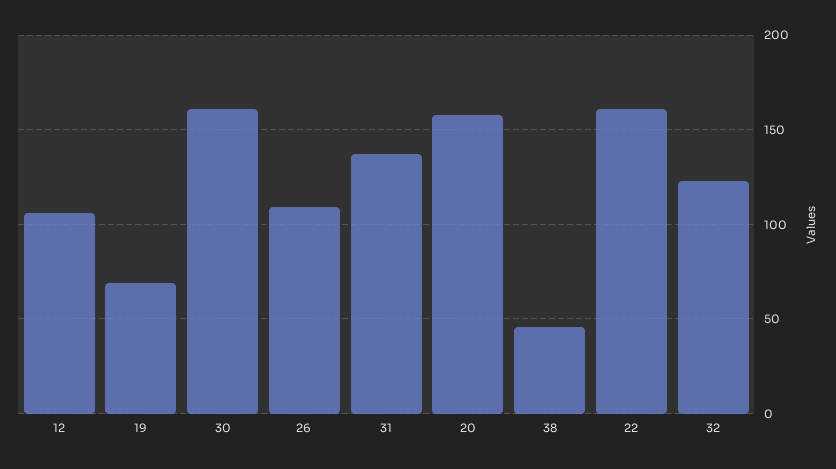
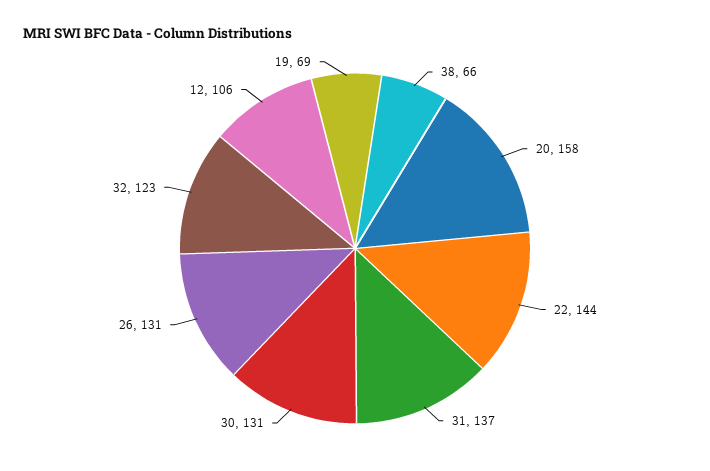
  {
    "12": 106,
    "19": 69,
-   "30": 160,
+   "30": 131,
-   "26": 110,
+   "26": 131,
    "31": 137,
    "20": 158,
-   "38": 45,
+   "38": 66,
-   "22": 160,
+   "22": 144,
    "32": 123
  }

